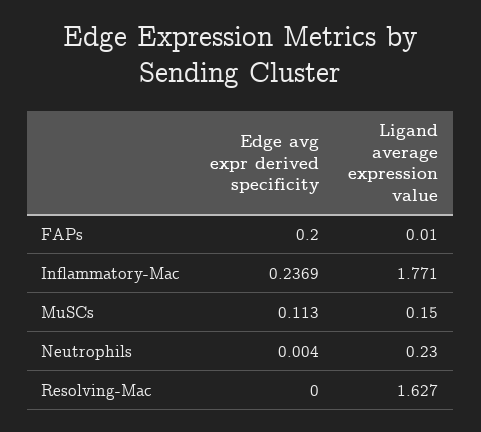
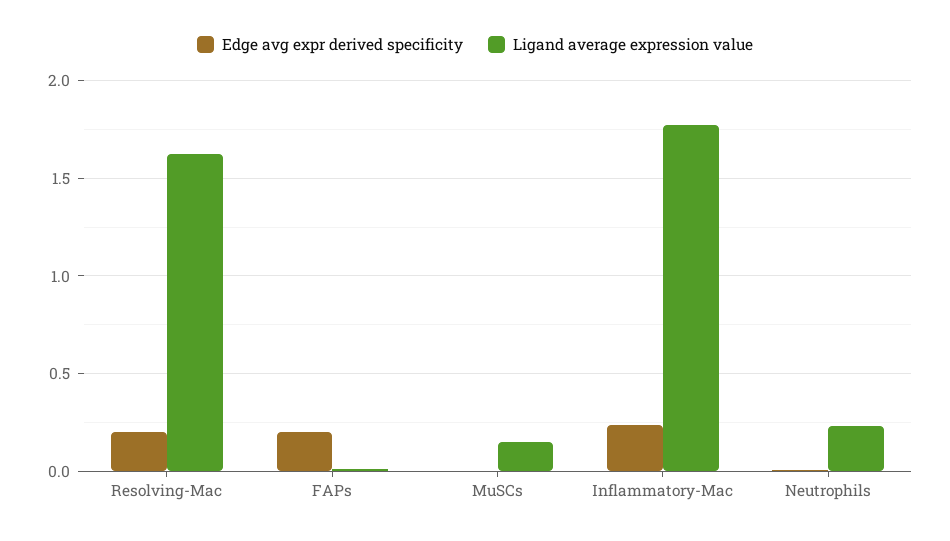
  {
    "Edge avg expr derived specificity": {
      "FAPs": 0.2,
      "Inflammatory-Mac": 0.2369,
-     "MuSCs": 0.113,
+     "MuSCs": 0,
      "Neutrophils": 0.004,
-     "Resolving-Mac": 0
+     "Resolving-Mac": 0.2
    },
    "Ligand average expression value": {
      "FAPs": 0.01,
      "Inflammatory-Mac": 1.771,
      "MuSCs": 0.15,
      "Neutrophils": 0.23,
      "Resolving-Mac": 1.627
    }
  }

